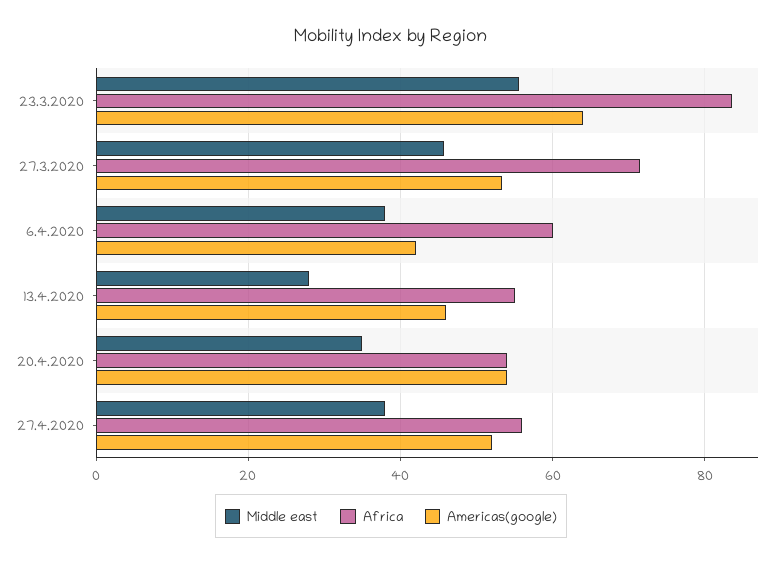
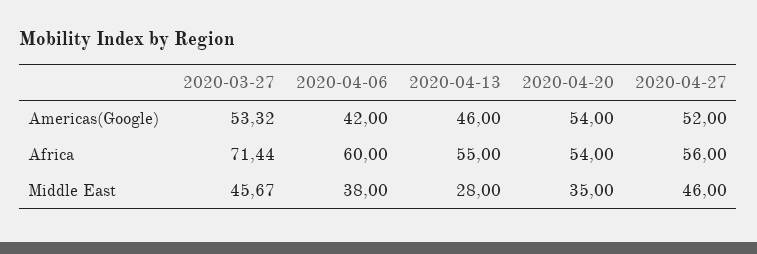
  {
    "Middle east": {
-     "23.3.2020": 56,
      "27.3.2020": 45.67,
      "6.4.2020": 38,
      "13.4.2020": 28,
      "20.4.2020": 35,
-     "27.4.2020": 38
+     "27.4.2020": 46
    },
    "Africa": {
-     "23.3.2020": 84,
      "27.3.2020": 71.44,
      "6.4.2020": 60,
      "13.4.2020": 55,
      "20.4.2020": 54,
      "27.4.2020": 56
    },
    "Americas(google)": {
-     "23.3.2020": 64,
      "27.3.2020": 53.32,
      "6.4.2020": 42,
      "13.4.2020": 46,
      "20.4.2020": 54,
      "27.4.2020": 52
    }
  }

